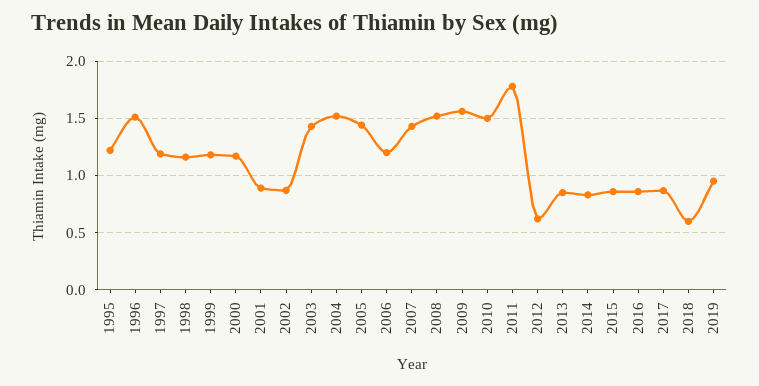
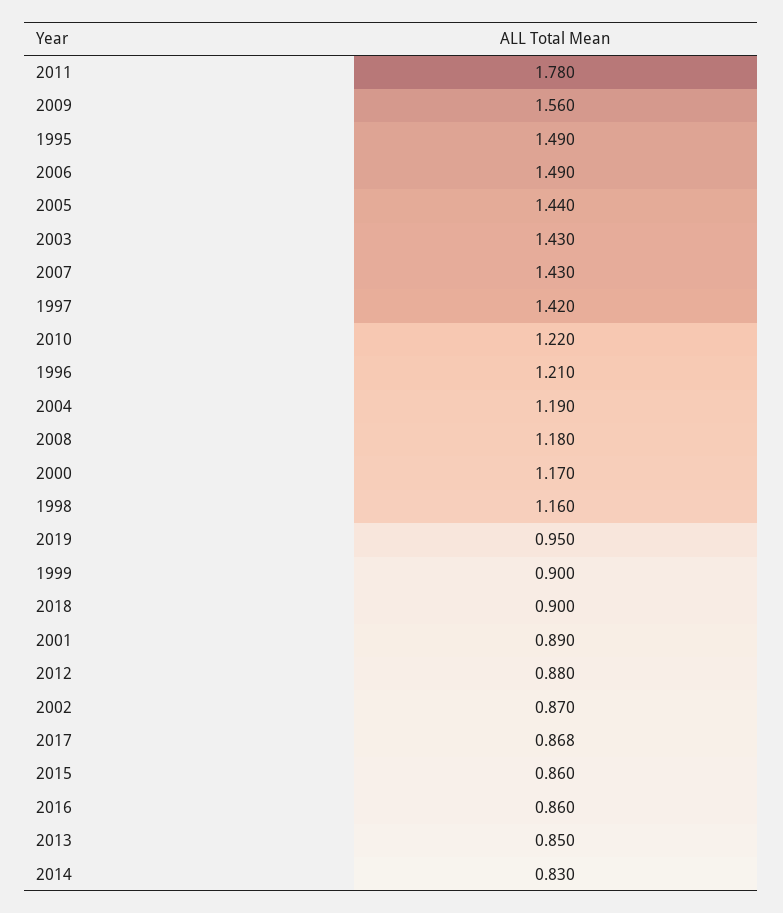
  {
-   "1995": 1.2,
+   "1995": 1.49,
-   "1996": 1.5,
+   "1996": 1.21,
-   "1997": 1.2,
+   "1997": 1.42,
    "1998": 1.16,
-   "1999": 1.2,
+   "1999": 0.9,
    "2000": 1.17,
    "2001": 0.89,
    "2002": 0.87,
    "2003": 1.43,
-   "2004": 1.5,
+   "2004": 1.19,
    "2005": 1.44,
-   "2006": 1.2,
+   "2006": 1.49,
    "2007": 1.43,
-   "2008": 1.5,
+   "2008": 1.18,
    "2009": 1.56,
-   "2010": 1.5,
+   "2010": 1.22,
    "2011": 1.78,
-   "2012": 0.6,
+   "2012": 0.88,
    "2013": 0.85,
    "2014": 0.83,
    "2015": 0.86,
    "2016": 0.86,
    "2017": 0.868,
-   "2018": 0.6,
+   "2018": 0.9,
    "2019": 0.95
  }

